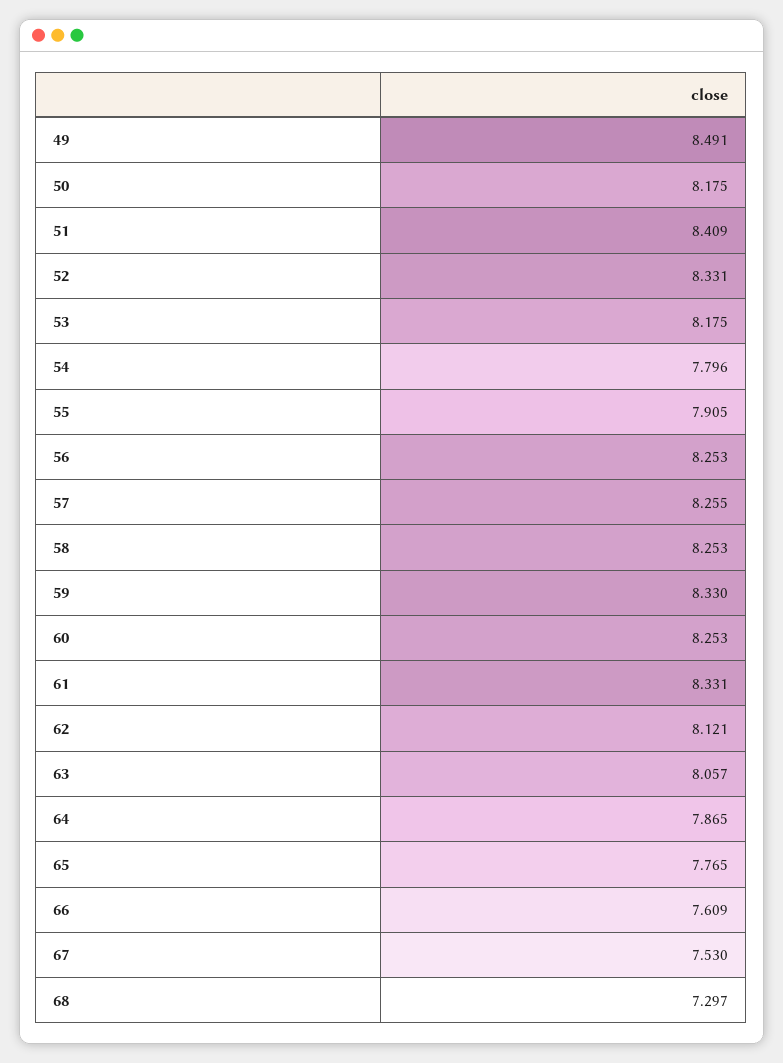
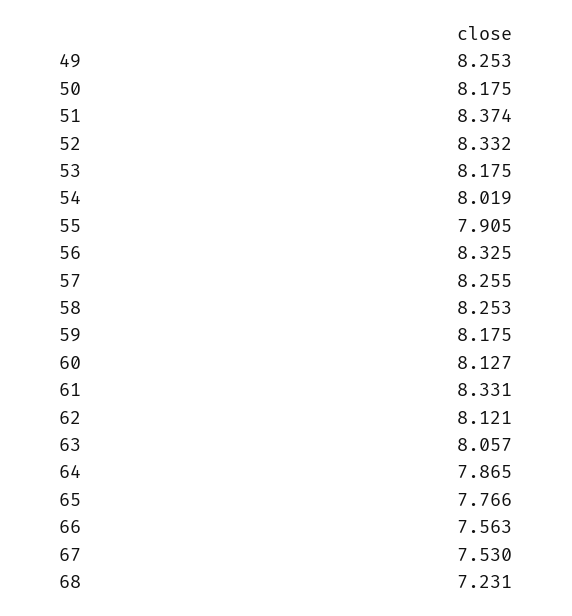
  {
-   "49": 8.491,
+   "49": 8.253,
    "50": 8.175,
-   "51": 8.409,
+   "51": 8.374,
-   "52": 8.331,
+   "52": 8.332,
    "53": 8.175,
-   "54": 7.796,
+   "54": 8.019,
    "55": 7.905,
-   "56": 8.253,
+   "56": 8.325,
    "57": 8.255,
    "58": 8.253,
-   "59": 8.33,
+   "59": 8.175,
-   "60": 8.253,
+   "60": 8.127,
    "61": 8.331,
    "62": 8.121,
    "63": 8.057,
    "64": 7.865,
-   "65": 7.765,
+   "65": 7.766,
-   "66": 7.609,
+   "66": 7.563,
    "67": 7.53,
-   "68": 7.297
+   "68": 7.231
  }

